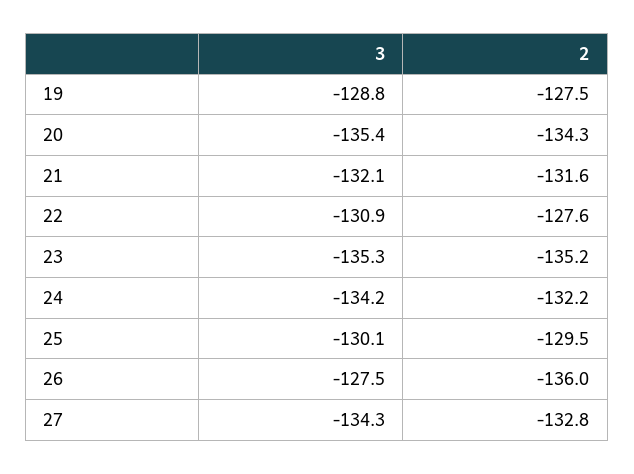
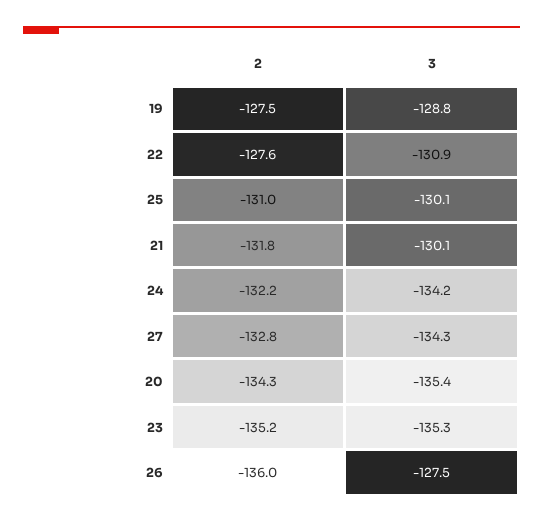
  {
    "3": {
      "19": -128.8,
      "20": -135.4,
-     "21": -132.1,
+     "21": -130.1,
      "22": -130.9,
      "23": -135.3,
      "24": -134.2,
      "25": -130.1,
      "26": -127.5,
      "27": -134.3
    },
    "2": {
      "19": -127.5,
      "20": -134.3,
-     "21": -131.6,
+     "21": -131.8,
      "22": -127.6,
      "23": -135.2,
      "24": -132.2,
-     "25": -129.5,
+     "25": -131,
      "26": -136,
      "27": -132.8
    }
  }

